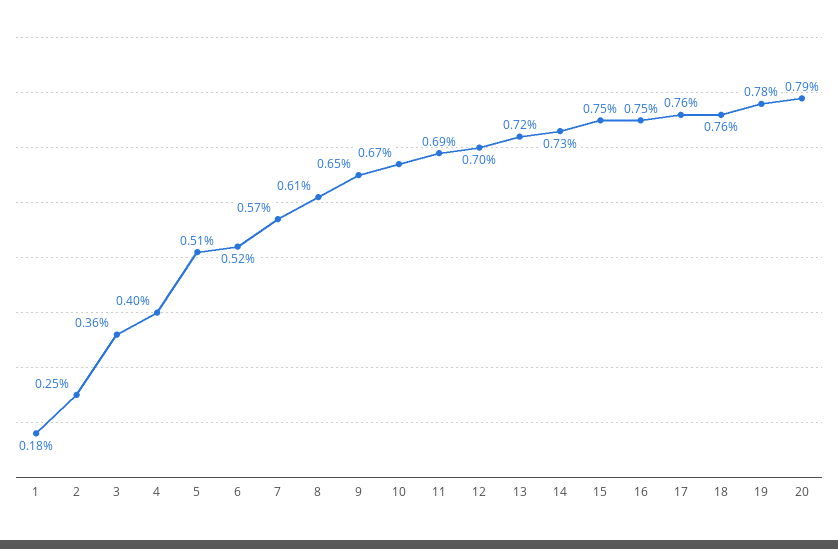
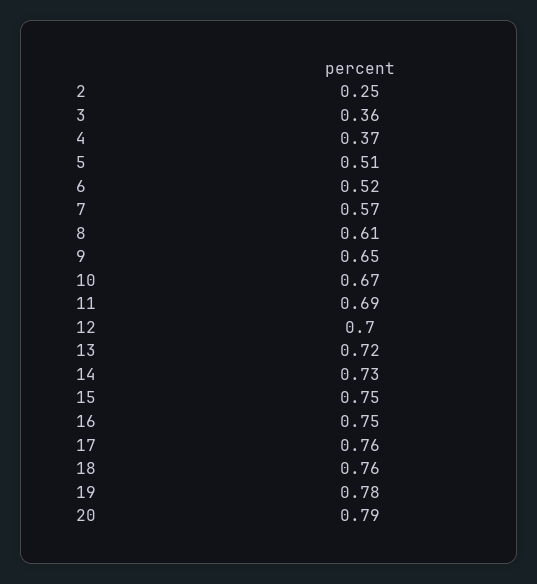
  {
-   "1": 0.18,
    "2": 0.25,
    "3": 0.36,
-   "4": 0.4,
+   "4": 0.37,
    "5": 0.51,
    "6": 0.52,
    "7": 0.57,
    "8": 0.61,
    "9": 0.65,
    "10": 0.67,
    "11": 0.69,
    "12": 0.7,
    "13": 0.72,
    "14": 0.73,
    "15": 0.75,
    "16": 0.75,
    "17": 0.76,
    "18": 0.76,
    "19": 0.78,
    "20": 0.79
  }

